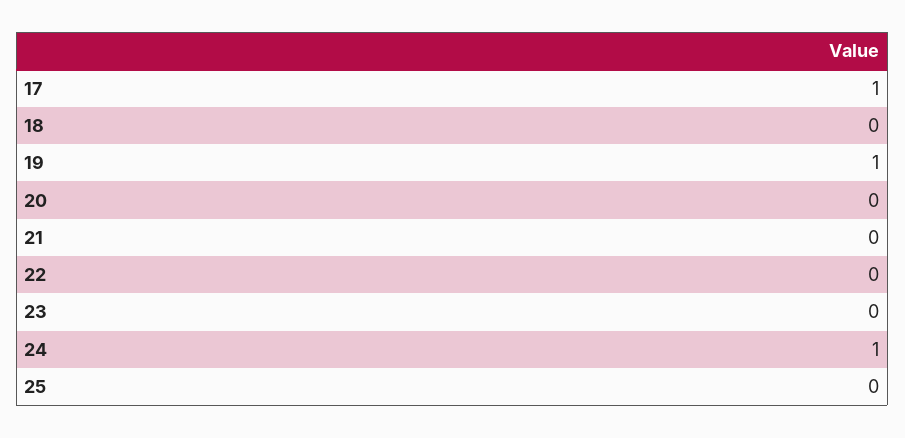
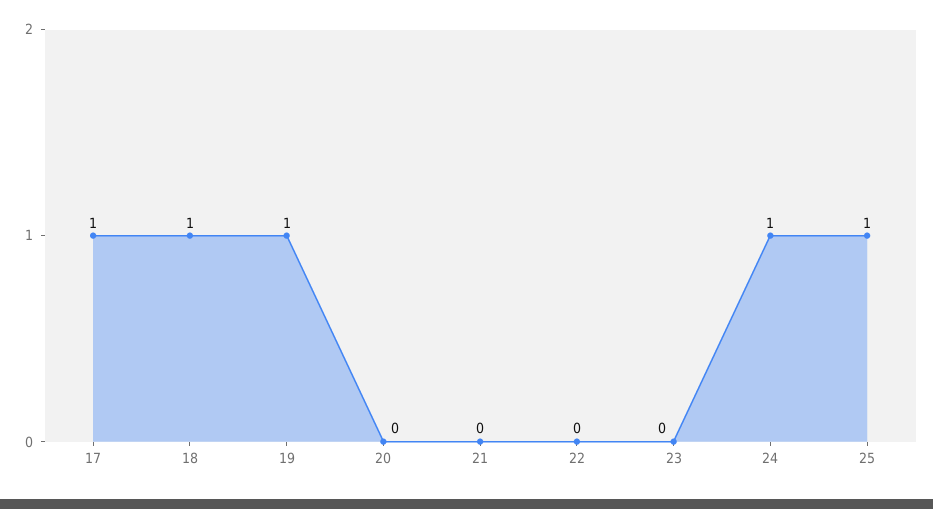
  {
    "17": 1,
-   "18": 0,
+   "18": 1,
    "19": 1,
    "20": 0,
    "21": 0,
    "22": 0,
    "23": 0,
    "24": 1,
-   "25": 0
+   "25": 1
  }

